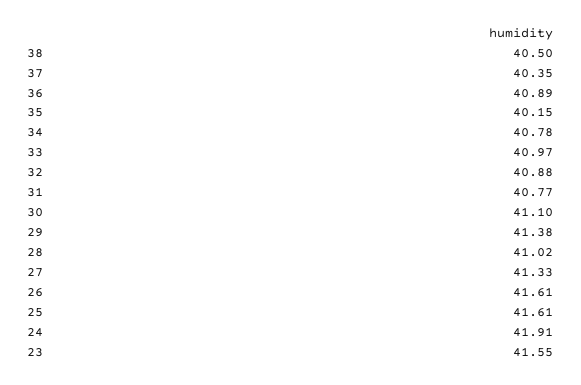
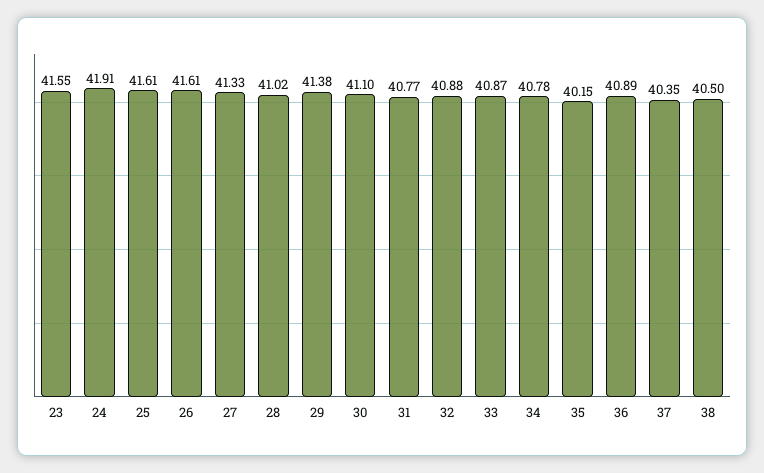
  {
    "38": 40.5,
    "37": 40.35,
    "36": 40.89,
    "35": 40.15,
    "34": 40.78,
-   "33": 40.97,
+   "33": 40.87,
    "32": 40.88,
    "31": 40.77,
    "30": 41.1,
    "29": 41.38,
    "28": 41.02,
    "27": 41.33,
    "26": 41.61,
    "25": 41.61,
    "24": 41.91,
    "23": 41.55
  }

